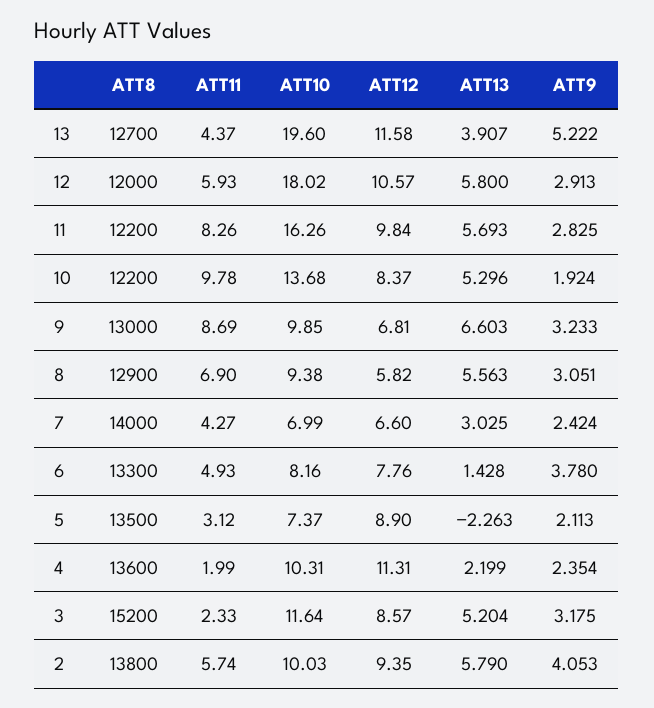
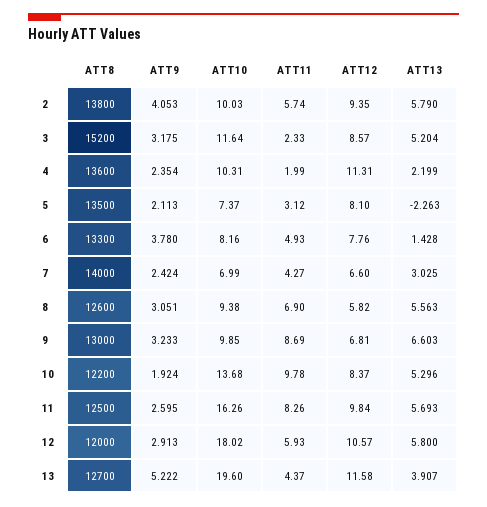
  {
    "ATT8": {
      "13": 12700,
      "12": 12000,
-     "11": 12200,
+     "11": 12500,
      "10": 12200,
      "9": 13000,
-     "8": 12900,
+     "8": 12600,
      "7": 14000,
      "6": 13300,
      "5": 13500,
      "4": 13600,
      "3": 15200,
      "2": 13800
    },
    "ATT11": {
      "13": 4.37,
      "12": 5.93,
      "11": 8.26,
      "10": 9.78,
      "9": 8.69,
      "8": 6.9,
      "7": 4.27,
      "6": 4.93,
      "5": 3.12,
      "4": 1.99,
      "3": 2.33,
      "2": 5.74
    },
    "ATT10": {
      "13": 19.6,
      "12": 18.02,
      "11": 16.26,
      "10": 13.68,
      "9": 9.85,
      "8": 9.38,
      "7": 6.99,
      "6": 8.16,
      "5": 7.37,
      "4": 10.31,
      "3": 11.64,
      "2": 10.03
    },
    "ATT12": {
      "13": 11.58,
      "12": 10.57,
      "11": 9.84,
      "10": 8.37,
      "9": 6.81,
      "8": 5.82,
      "7": 6.6,
      "6": 7.76,
-     "5": 8.9,
+     "5": 8.1,
      "4": 11.31,
      "3": 8.57,
      "2": 9.35
    },
    "ATT13": {
      "13": 3.907,
      "12": 5.8,
      "11": 5.693,
      "10": 5.296,
      "9": 6.603,
      "8": 5.563,
      "7": 3.025,
      "6": 1.428,
      "5": -2.263,
      "4": 2.199,
      "3": 5.204,
      "2": 5.79
    },
    "ATT9": {
      "13": 5.222,
      "12": 2.913,
-     "11": 2.825,
+     "11": 2.595,
      "10": 1.924,
      "9": 3.233,
      "8": 3.051,
      "7": 2.424,
      "6": 3.78,
      "5": 2.113,
      "4": 2.354,
      "3": 3.175,
      "2": 4.053
    }
  }

